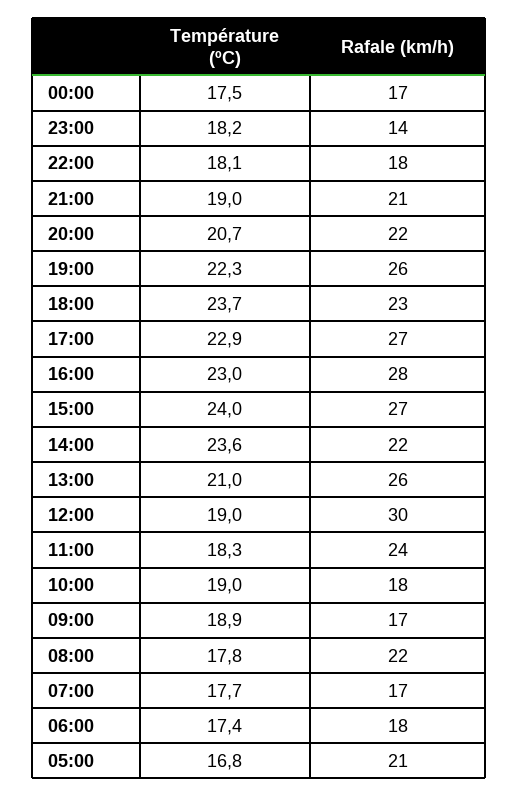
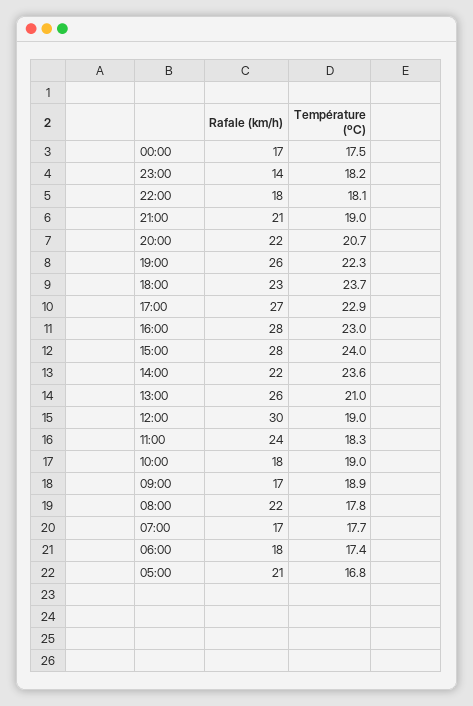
  {
    "Température (ºC)": {
      "00:00": 17.5,
      "23:00": 18.2,
      "22:00": 18.1,
      "21:00": 19,
      "20:00": 20.7,
      "19:00": 22.3,
      "18:00": 23.7,
      "17:00": 22.9,
      "16:00": 23,
      "15:00": 24,
      "14:00": 23.6,
      "13:00": 21,
      "12:00": 19,
      "11:00": 18.3,
      "10:00": 19,
      "09:00": 18.9,
      "08:00": 17.8,
      "07:00": 17.7,
      "06:00": 17.4,
      "05:00": 16.8
    },
    "Rafale (km/h)": {
      "00:00": 17,
      "23:00": 14,
      "22:00": 18,
      "21:00": 21,
      "20:00": 22,
      "19:00": 26,
      "18:00": 23,
      "17:00": 27,
      "16:00": 28,
-     "15:00": 27,
+     "15:00": 28,
      "14:00": 22,
      "13:00": 26,
      "12:00": 30,
      "11:00": 24,
      "10:00": 18,
      "09:00": 17,
      "08:00": 22,
      "07:00": 17,
      "06:00": 18,
      "05:00": 21
    }
  }

